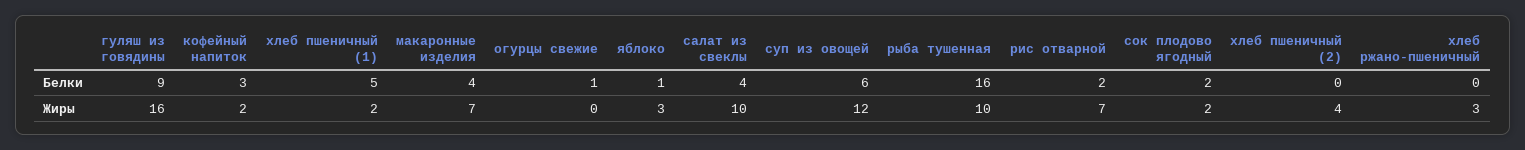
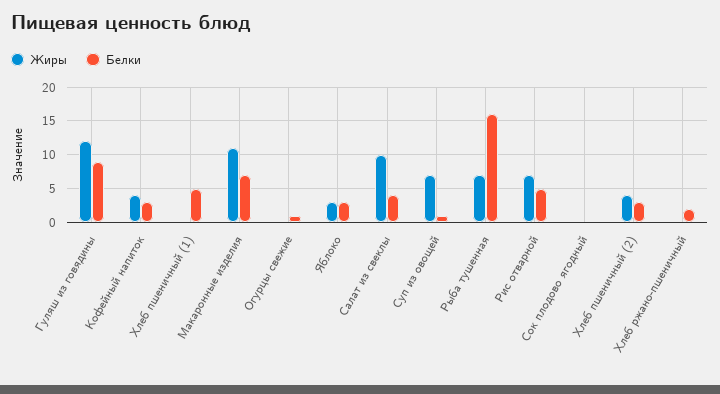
  {
    "Белки": {
      "гуляш из говядины": 9,
      "кофейный напиток": 3,
      "хлеб пшеничный (1)": 5,
-     "макаронные изделия": 4,
+     "макаронные изделия": 7,
      "огурцы свежие": 1,
-     "яблоко": 1,
+     "яблоко": 3,
      "салат из свеклы": 4,
-     "суп из овощей": 6,
+     "суп из овощей": 1,
      "рыба тушенная": 16,
-     "рис отварной": 2,
+     "рис отварной": 5,
-     "сок плодово ягодный": 2,
+     "сок плодово ягодный": 0,
-     "хлеб пшеничный (2)": 0,
+     "хлеб пшеничный (2)": 3,
-     "хлеб ржано-пшеничный": 0
+     "хлеб ржано-пшеничный": 2
    },
    "Жиры": {
-     "гуляш из говядины": 16,
+     "гуляш из говядины": 12,
-     "кофейный напиток": 2,
+     "кофейный напиток": 4,
-     "хлеб пшеничный (1)": 2,
+     "хлеб пшеничный (1)": 0,
-     "макаронные изделия": 7,
+     "макаронные изделия": 11,
      "огурцы свежие": 0,
      "яблоко": 3,
      "салат из свеклы": 10,
-     "суп из овощей": 12,
+     "суп из овощей": 7,
-     "рыба тушенная": 10,
+     "рыба тушенная": 7,
      "рис отварной": 7,
-     "сок плодово ягодный": 2,
+     "сок плодово ягодный": 0,
      "хлеб пшеничный (2)": 4,
-     "хлеб ржано-пшеничный": 3
+     "хлеб ржано-пшеничный": 0
    }
  }

